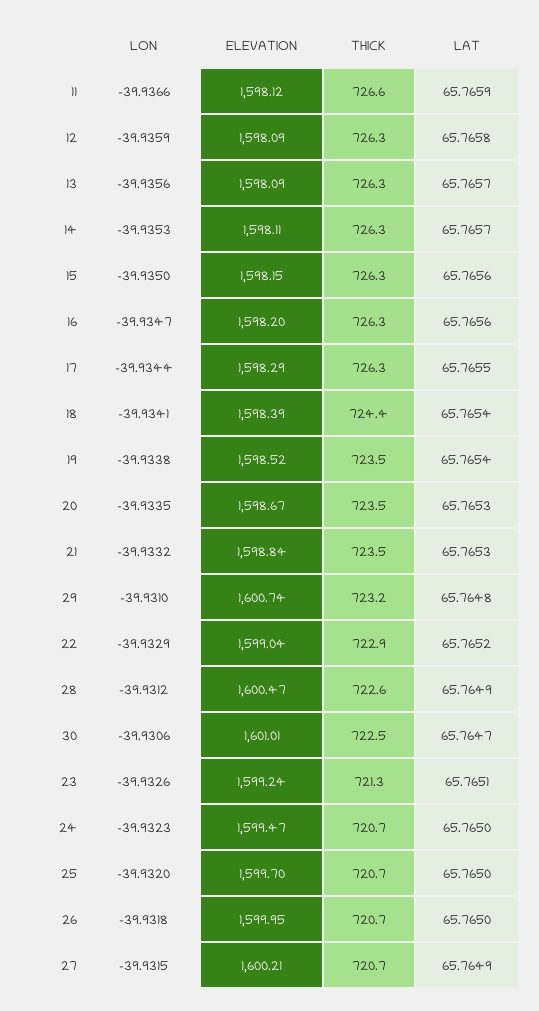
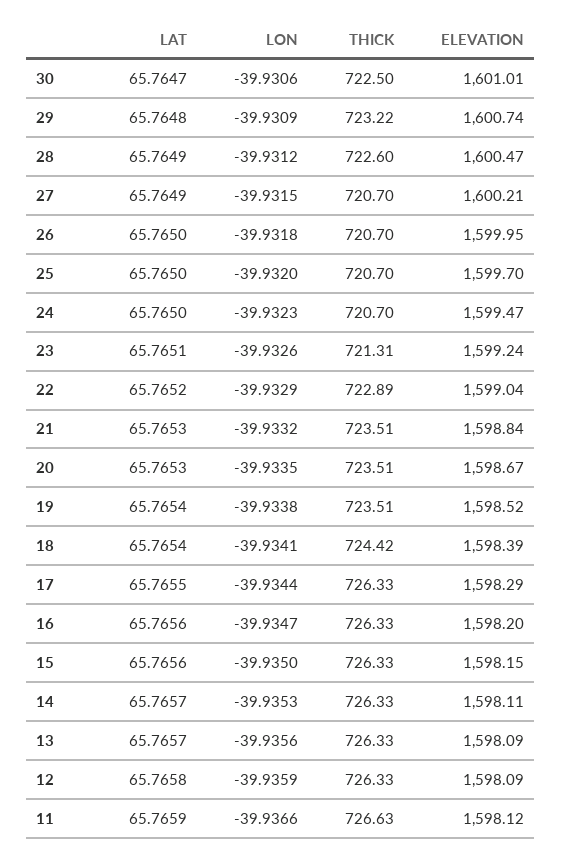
  {
    "LON": {
      "11": -39.9366,
      "12": -39.9359,
      "13": -39.9356,
      "14": -39.9353,
      "15": -39.935,
      "16": -39.9347,
      "17": -39.9344,
      "18": -39.9341,
      "19": -39.9338,
      "20": -39.9335,
      "21": -39.9332,
-     "29": -39.931,
+     "29": -39.9309,
      "22": -39.9329,
      "28": -39.9312,
      "30": -39.9306,
      "23": -39.9326,
      "24": -39.9323,
      "25": -39.932,
      "26": -39.9318,
      "27": -39.9315
    },
    "ELEVATION": {
      "11": 1598.12,
      "12": 1598.09,
      "13": 1598.09,
      "14": 1598.11,
      "15": 1598.15,
      "16": 1598.2,
      "17": 1598.29,
      "18": 1598.39,
      "19": 1598.52,
      "20": 1598.67,
      "21": 1598.84,
      "29": 1600.74,
      "22": 1599.04,
      "28": 1600.47,
      "30": 1601.01,
      "23": 1599.24,
      "24": 1599.47,
      "25": 1599.7,
      "26": 1599.95,
      "27": 1600.21
    },
    "THICK": {
      "11": 726.63,
      "12": 726.33,
      "13": 726.33,
      "14": 726.33,
      "15": 726.33,
      "16": 726.33,
      "17": 726.33,
      "18": 724.42,
      "19": 723.51,
      "20": 723.51,
      "21": 723.51,
      "29": 723.22,
      "22": 722.89,
      "28": 722.6,
      "30": 722.5,
      "23": 721.31,
      "24": 720.7,
      "25": 720.7,
      "26": 720.7,
      "27": 720.7
    },
    "LAT": {
      "11": 65.7659,
      "12": 65.7658,
      "13": 65.7657,
      "14": 65.7657,
      "15": 65.7656,
      "16": 65.7656,
      "17": 65.7655,
      "18": 65.7654,
      "19": 65.7654,
      "20": 65.7653,
      "21": 65.7653,
      "29": 65.7648,
      "22": 65.7652,
      "28": 65.7649,
      "30": 65.7647,
      "23": 65.7651,
      "24": 65.765,
      "25": 65.765,
      "26": 65.765,
      "27": 65.7649
    }
  }

